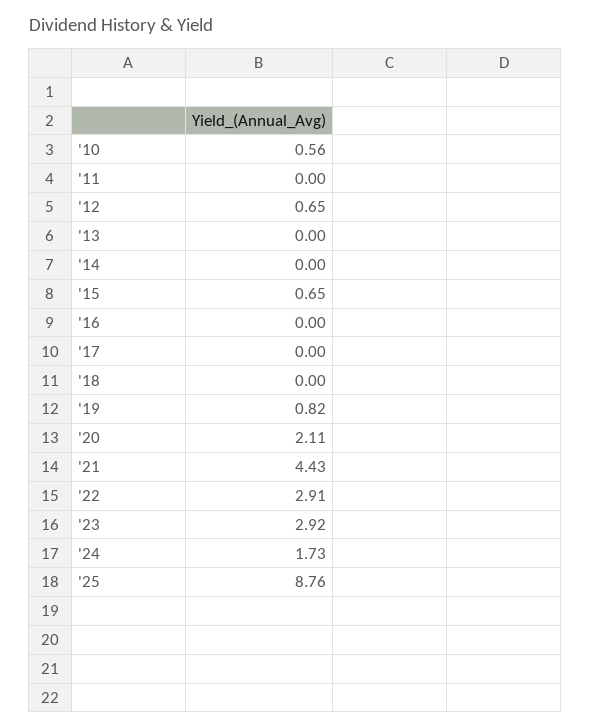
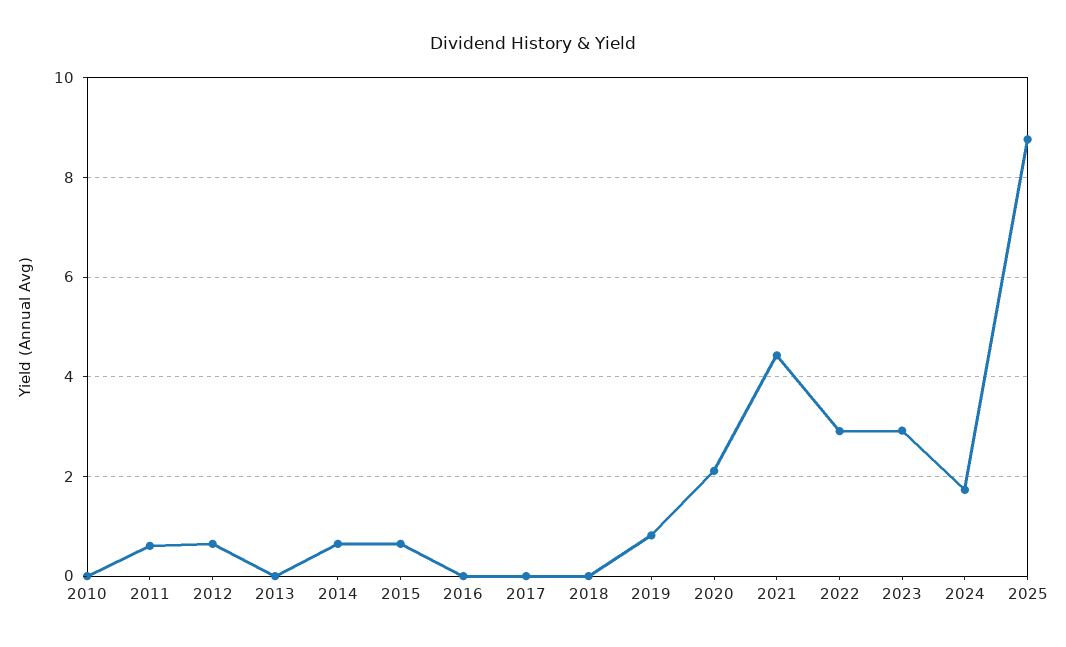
  {
-   "'10": 0.56,
+   "'10": 0,
-   "'11": 0,
+   "'11": 0.6,
    "'12": 0.65,
    "'13": 0,
-   "'14": 0,
+   "'14": 0.6,
    "'15": 0.65,
    "'16": 0,
    "'17": 0,
    "'18": 0,
    "'19": 0.82,
    "'20": 2.11,
    "'21": 4.43,
    "'22": 2.91,
    "'23": 2.92,
    "'24": 1.73,
    "'25": 8.76
  }

